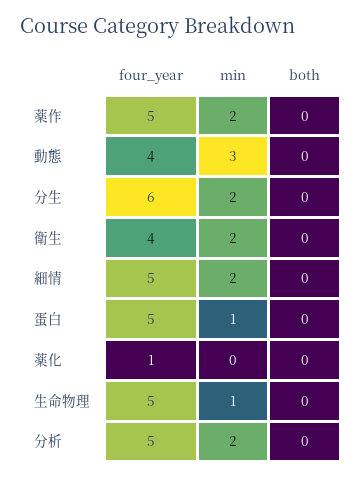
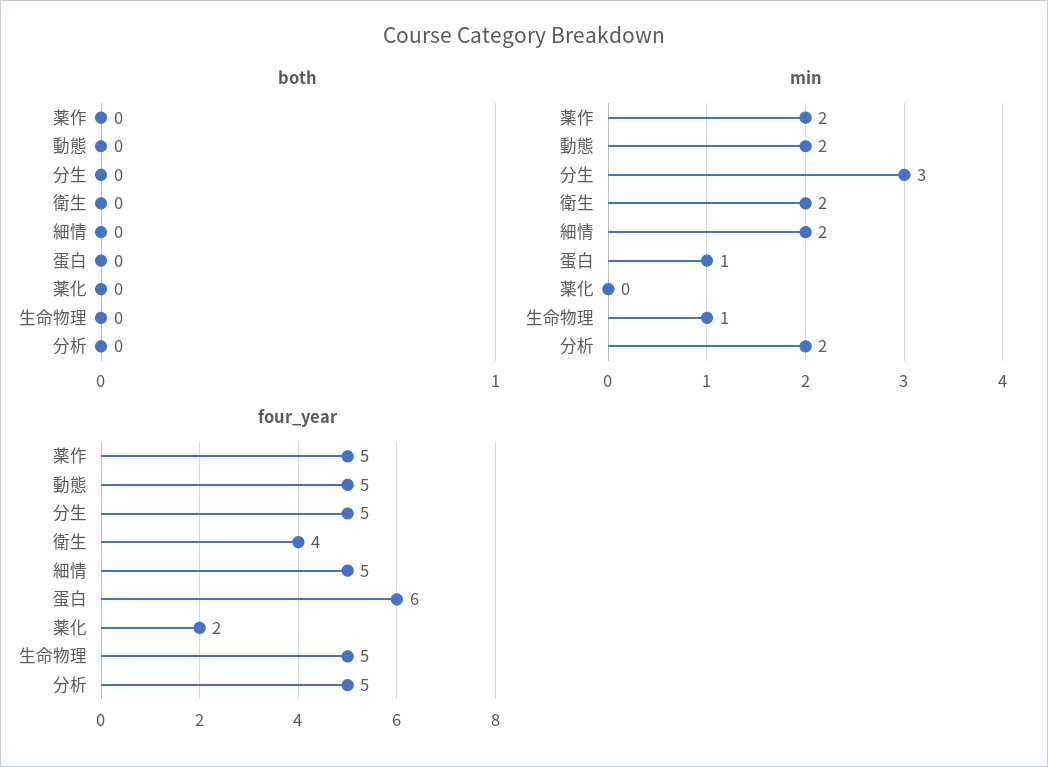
  {
    "four_year": {
      "薬作": 5,
-     "動態": 4,
+     "動態": 5,
-     "分生": 6,
+     "分生": 5,
      "衛生": 4,
      "細情": 5,
-     "蛋白": 5,
+     "蛋白": 6,
-     "薬化": 1,
+     "薬化": 2,
      "生命物理": 5,
      "分析": 5
    },
    "min": {
      "薬作": 2,
-     "動態": 3,
+     "動態": 2,
-     "分生": 2,
+     "分生": 3,
      "衛生": 2,
      "細情": 2,
      "蛋白": 1,
      "薬化": 0,
      "生命物理": 1,
      "分析": 2
    },
    "both": {
      "薬作": 0,
      "動態": 0,
      "分生": 0,
      "衛生": 0,
      "細情": 0,
      "蛋白": 0,
      "薬化": 0,
      "生命物理": 0,
      "分析": 0
    }
  }

